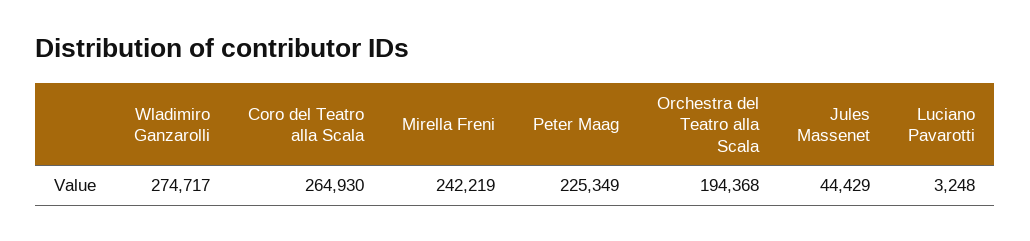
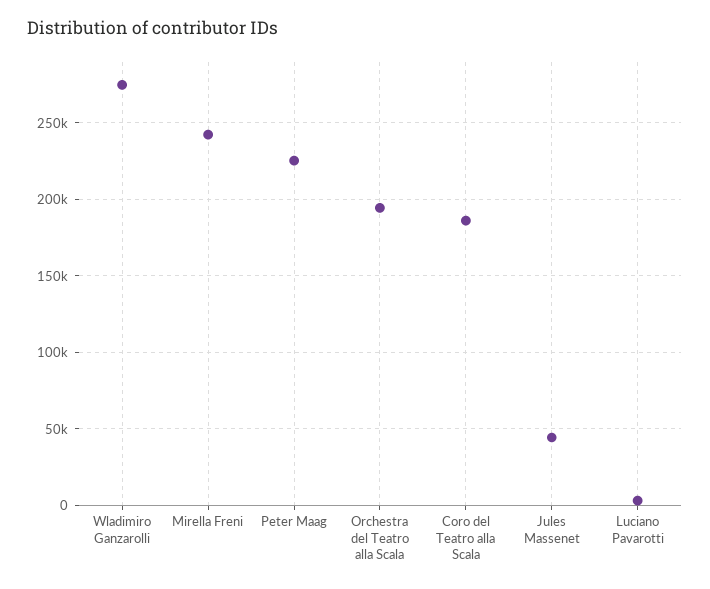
  {
    "Wladimiro Ganzarolli": 274717,
-   "Coro del Teatro alla Scala": 264930,
+   "Coro del Teatro alla Scala": 185000,
    "Mirella Freni": 242219,
    "Peter Maag": 225349,
    "Orchestra del Teatro alla Scala": 194368,
    "Jules Massenet": 44429,
    "Luciano Pavarotti": 3248
  }

